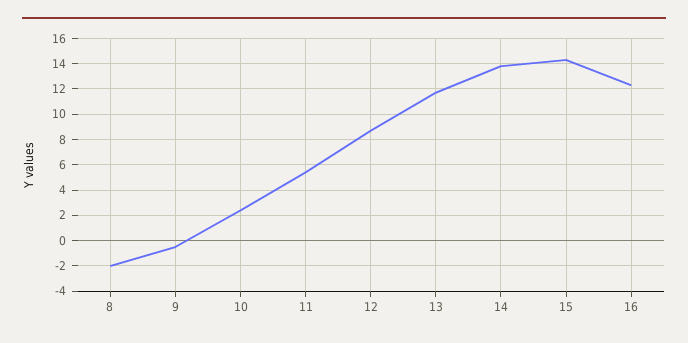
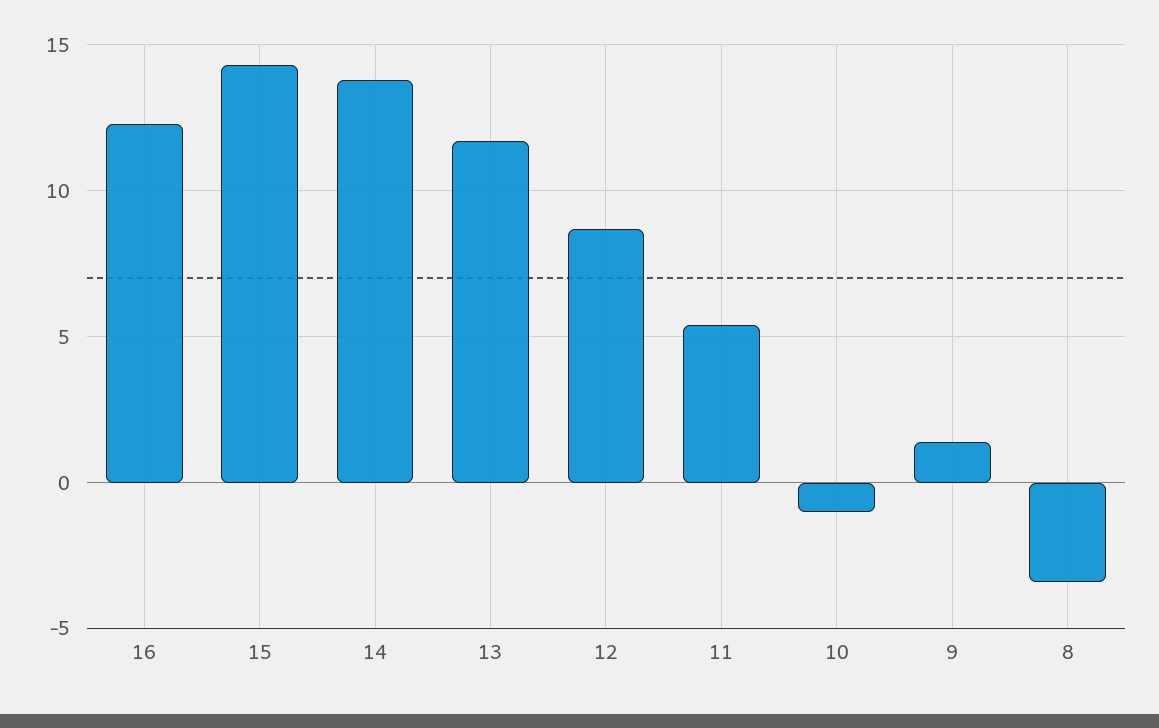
  {
-   "8": -2,
+   "8": -3.5,
-   "9": -0.5,
+   "9": 1.5,
-   "10": 2.5,
+   "10": -1,
    "11": 5.5,
    "12": 8.5,
    "13": 11.5,
    "14": 14,
    "15": 14.5,
    "16": 12.5
  }

